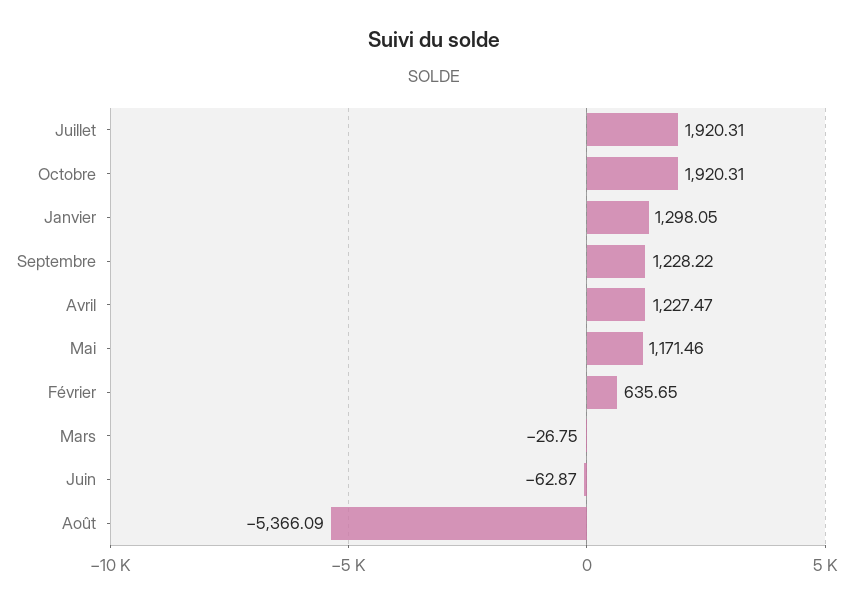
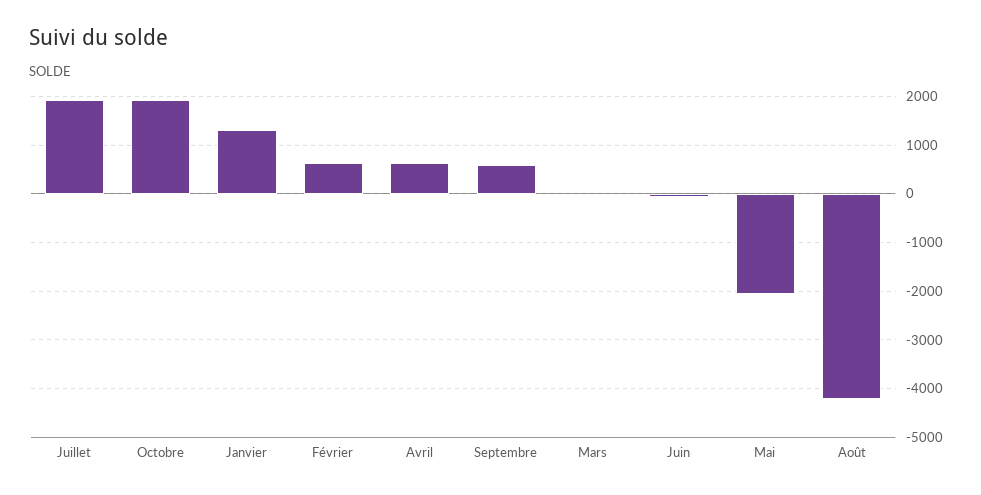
  {
    "Juillet": 1920.31,
    "Octobre": 1920.31,
    "Janvier": 1298.05,
-   "Septembre": 1228.22,
+   "Septembre": 600,
-   "Avril": 1227.47,
+   "Avril": 600,
-   "Mai": 1171.46,
+   "Mai": -2000,
    "Février": 635.65,
    "Mars": -26.75,
    "Juin": -62.87,
-   "Août": -5366.09
+   "Août": -4200
  }

